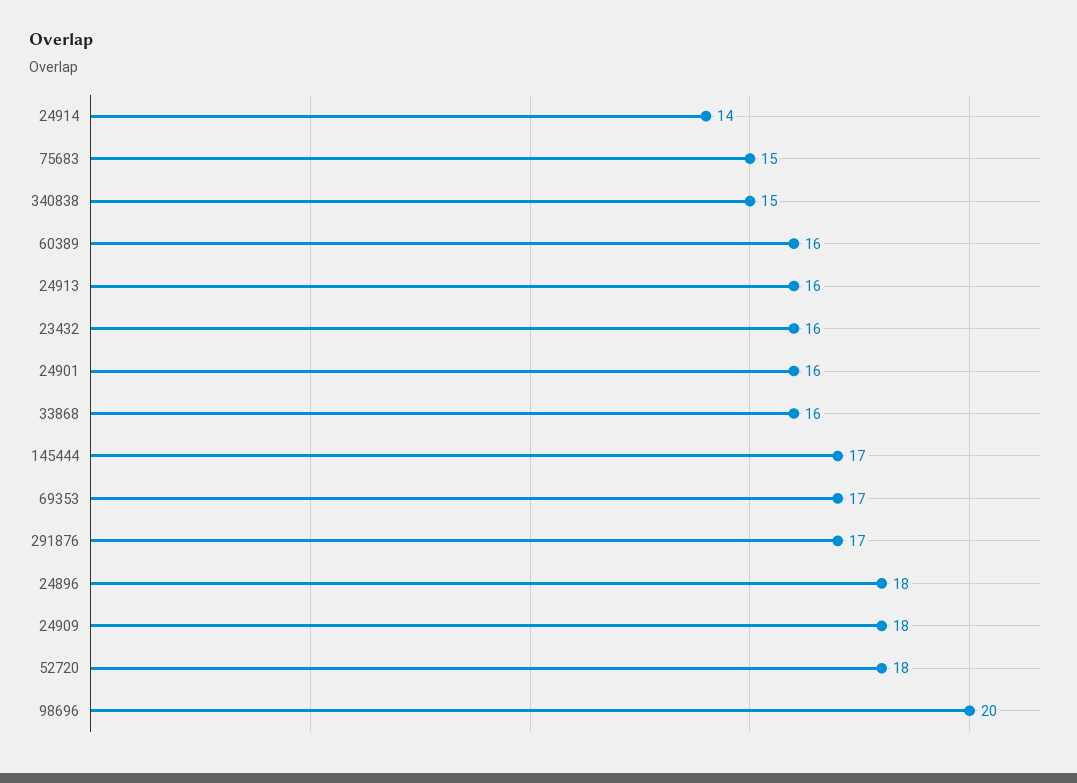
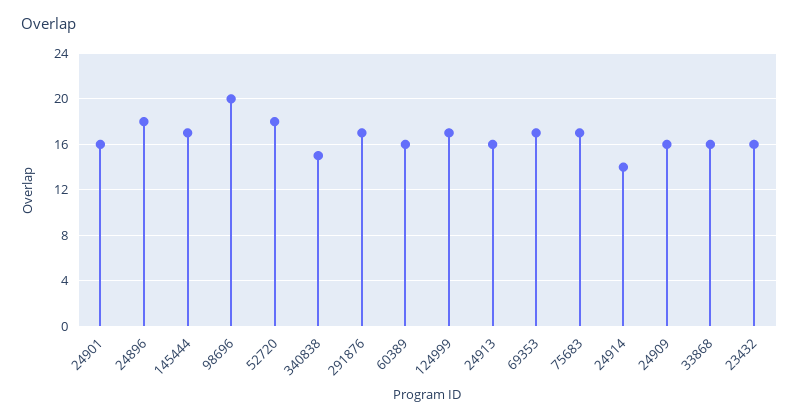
  {
    "24914": 14,
-   "75683": 15,
+   "75683": 17,
    "340838": 15,
    "60389": 16,
    "24913": 16,
    "23432": 16,
    "24901": 16,
    "33868": 16,
    "145444": 17,
    "69353": 17,
    "291876": 17,
    "24896": 18,
-   "24909": 18,
+   "24909": 16,
    "52720": 18,
-   "98696": 20
+   "98696": 20,
+   "124999": 17
  }

